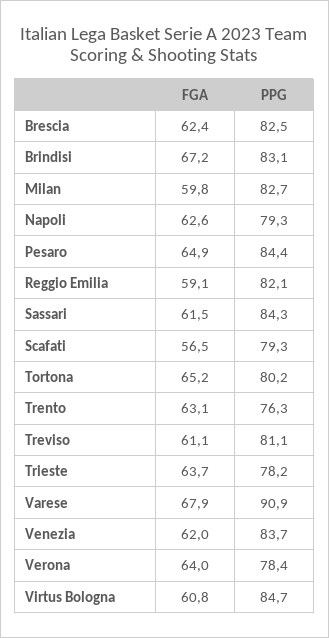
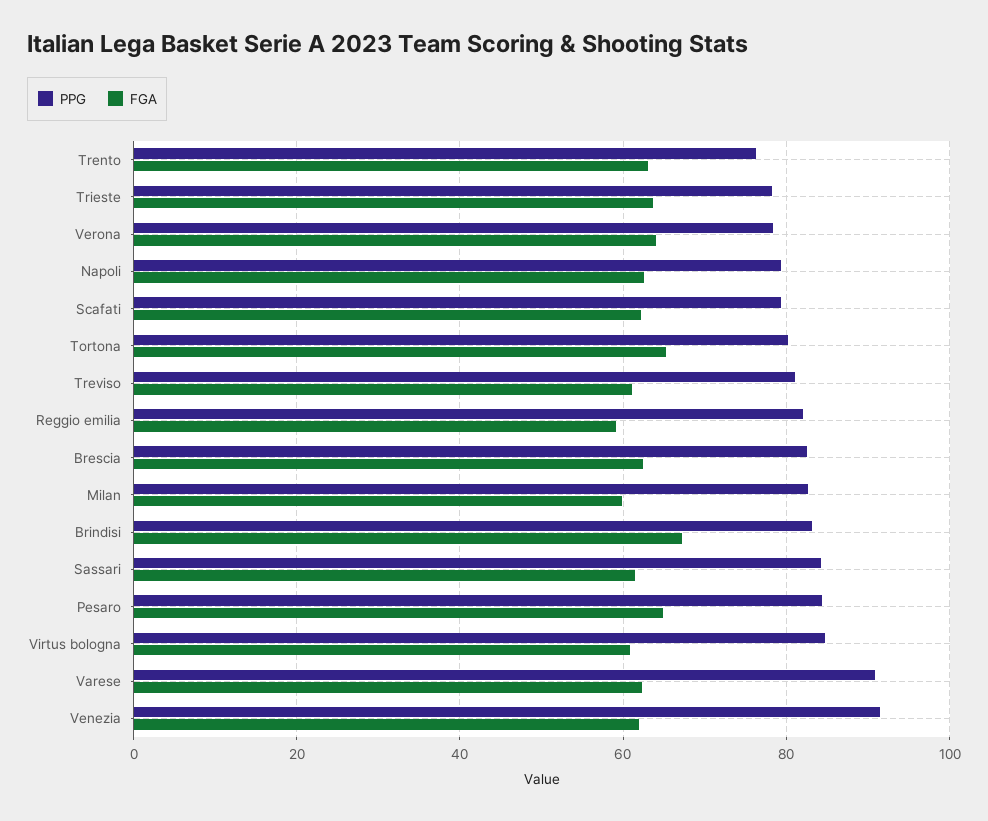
  {
    "FGA": {
      "Brescia": 62.4,
      "Brindisi": 67.2,
      "Milan": 59.8,
      "Napoli": 62.6,
      "Pesaro": 64.9,
      "Reggio Emilia": 59.1,
      "Sassari": 61.5,
-     "Scafati": 56.5,
+     "Scafati": 62,
      "Tortona": 65.2,
      "Trento": 63.1,
      "Treviso": 61.1,
      "Trieste": 63.7,
-     "Varese": 67.9,
+     "Varese": 62,
      "Venezia": 62,
      "Verona": 64,
      "Virtus Bologna": 60.8
    },
    "PPG": {
      "Brescia": 82.5,
      "Brindisi": 83.1,
      "Milan": 82.7,
      "Napoli": 79.3,
      "Pesaro": 84.4,
      "Reggio Emilia": 82.1,
      "Sassari": 84.3,
      "Scafati": 79.3,
      "Tortona": 80.2,
      "Trento": 76.3,
      "Treviso": 81.1,
      "Trieste": 78.2,
      "Varese": 90.9,
-     "Venezia": 83.7,
+     "Venezia": 92,
      "Verona": 78.4,
      "Virtus Bologna": 84.7
    }
  }

